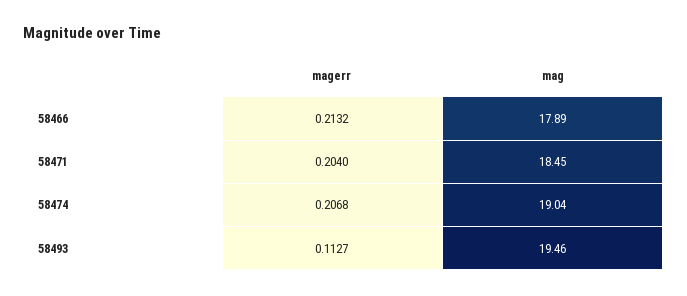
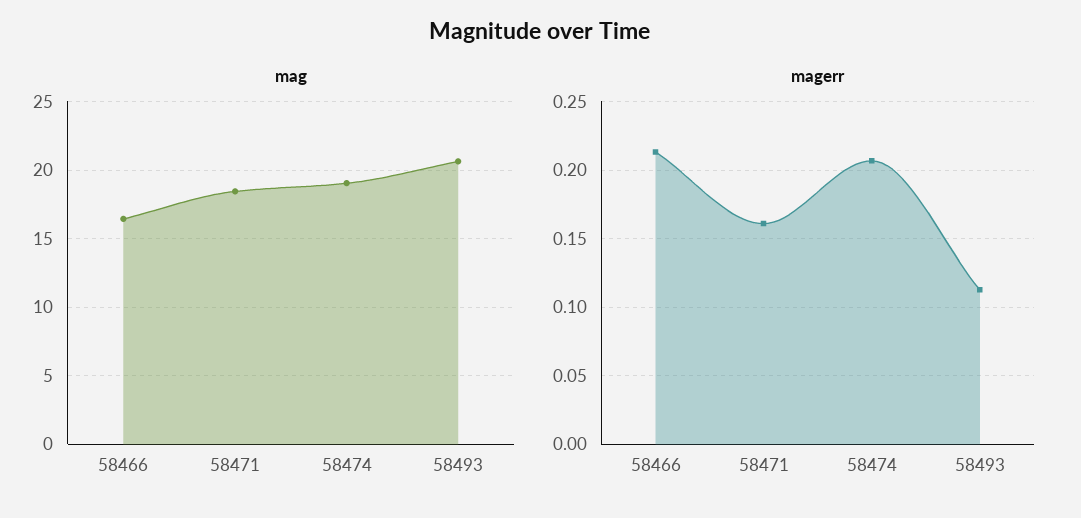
  {
    "magerr": {
      "58466": 0.2132,
-     "58471": 0.204,
+     "58471": 0.16,
      "58474": 0.2068,
      "58493": 0.1127
    },
    "mag": {
-     "58466": 17.89,
+     "58466": 16.5,
      "58471": 18.45,
      "58474": 19.04,
-     "58493": 19.46
+     "58493": 20.5
    }
  }

